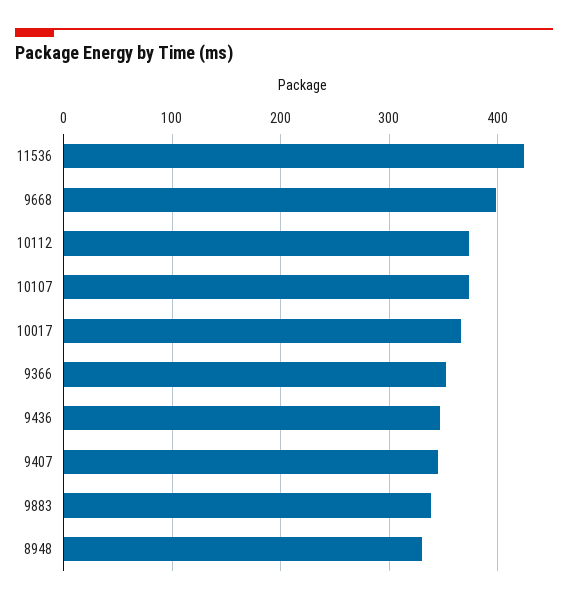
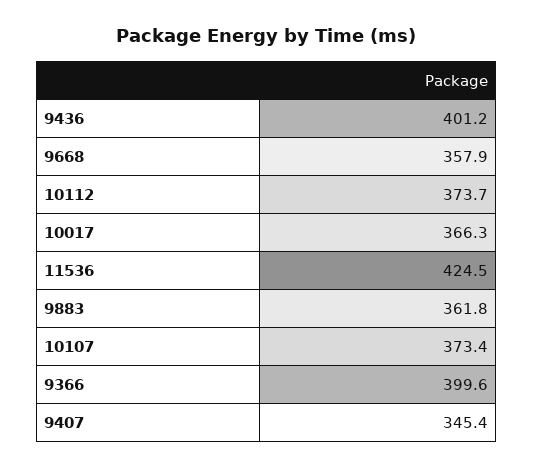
  {
    "11536": 424.5,
-   "9668": 400,
+   "9668": 357.9,
    "10112": 373.7,
    "10107": 373.4,
    "10017": 366.3,
-   "9366": 350,
+   "9366": 399.6,
-   "9436": 350,
+   "9436": 401.2,
    "9407": 345.4,
-   "9883": 340,
+   "9883": 361.8
-   "8948": 330
  }

